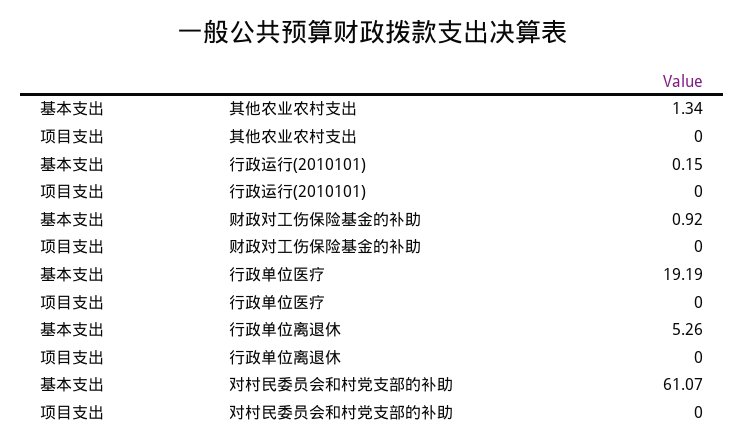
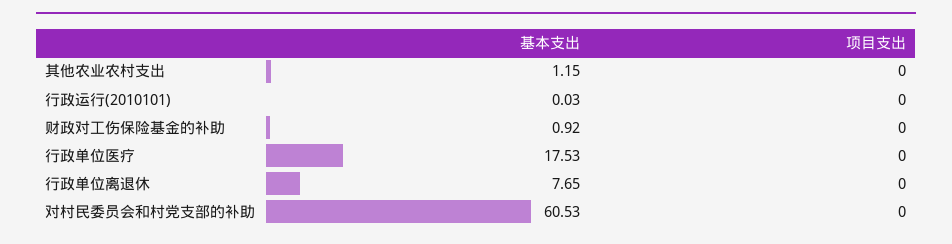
  {
    "基本支出": {
-     "其他农业农村支出": 1.34,
+     "其他农业农村支出": 1.15,
-     "行政运行(2010101)": 0.15,
+     "行政运行(2010101)": 0.03,
      "财政对工伤保险基金的补助": 0.92,
-     "行政单位医疗": 19.19,
+     "行政单位医疗": 17.53,
-     "行政单位离退休": 5.26,
+     "行政单位离退休": 7.65,
-     "对村民委员会和村党支部的补助": 61.07
+     "对村民委员会和村党支部的补助": 60.53
    },
    "项目支出": {
      "其他农业农村支出": 0,
      "行政运行(2010101)": 0,
      "财政对工伤保险基金的补助": 0,
      "行政单位医疗": 0,
      "行政单位离退休": 0,
      "对村民委员会和村党支部的补助": 0
    }
  }

